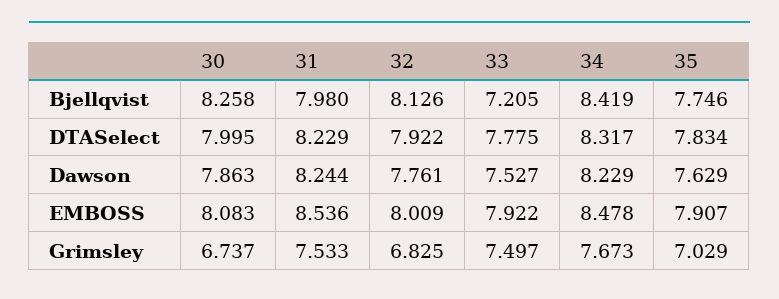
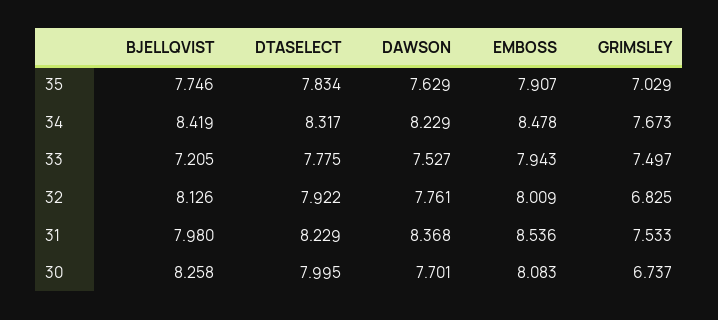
  {
    "30": {
      "Bjellqvist": 8.258,
      "DTASelect": 7.995,
-     "Dawson": 7.863,
+     "Dawson": 7.701,
      "EMBOSS": 8.083,
      "Grimsley": 6.737
    },
    "31": {
      "Bjellqvist": 7.98,
      "DTASelect": 8.229,
-     "Dawson": 8.244,
+     "Dawson": 8.368,
      "EMBOSS": 8.536,
      "Grimsley": 7.533
    },
    "32": {
      "Bjellqvist": 8.126,
      "DTASelect": 7.922,
      "Dawson": 7.761,
      "EMBOSS": 8.009,
      "Grimsley": 6.825
    },
    "33": {
      "Bjellqvist": 7.205,
      "DTASelect": 7.775,
      "Dawson": 7.527,
-     "EMBOSS": 7.922,
+     "EMBOSS": 7.943,
      "Grimsley": 7.497
    },
    "34": {
      "Bjellqvist": 8.419,
      "DTASelect": 8.317,
      "Dawson": 8.229,
      "EMBOSS": 8.478,
      "Grimsley": 7.673
    },
    "35": {
      "Bjellqvist": 7.746,
      "DTASelect": 7.834,
      "Dawson": 7.629,
      "EMBOSS": 7.907,
      "Grimsley": 7.029
    }
  }

